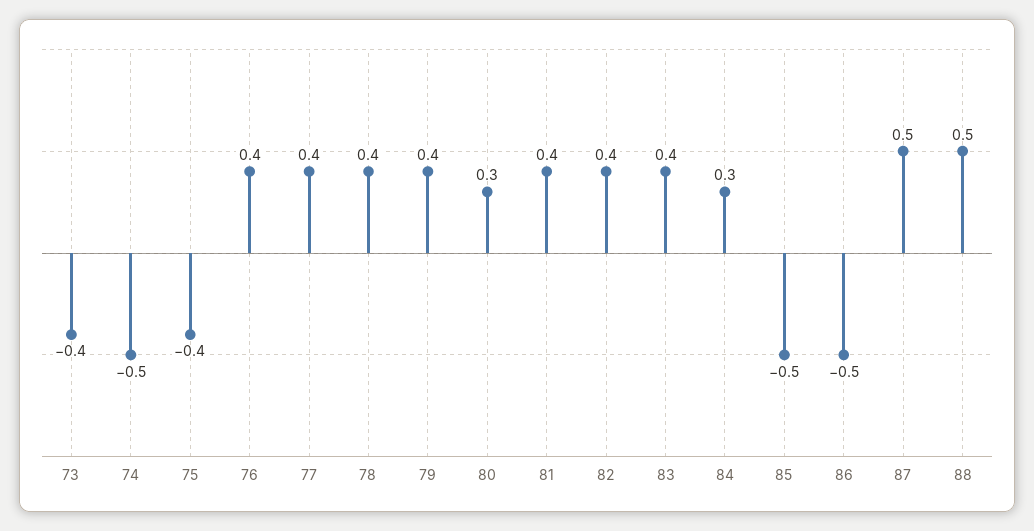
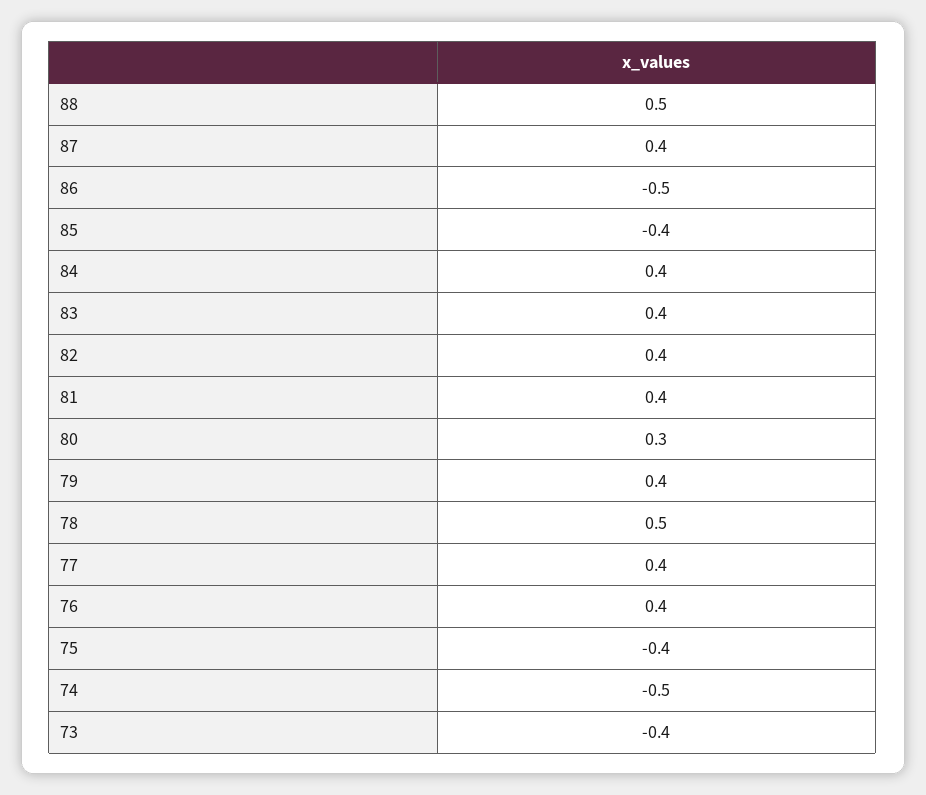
  {
    "73": -0.4,
    "74": -0.5,
    "75": -0.4,
    "76": 0.4,
    "77": 0.4,
-   "78": 0.4,
+   "78": 0.5,
    "79": 0.4,
    "80": 0.3,
    "81": 0.4,
    "82": 0.4,
    "83": 0.4,
-   "84": 0.3,
+   "84": 0.4,
-   "85": -0.5,
+   "85": -0.4,
    "86": -0.5,
-   "87": 0.5,
+   "87": 0.4,
    "88": 0.5
  }

